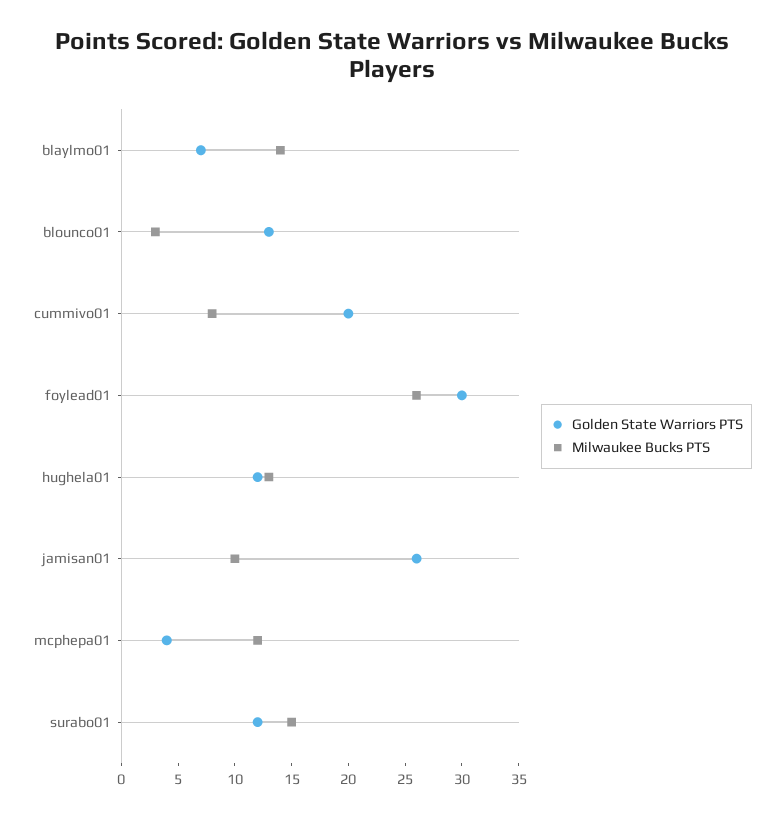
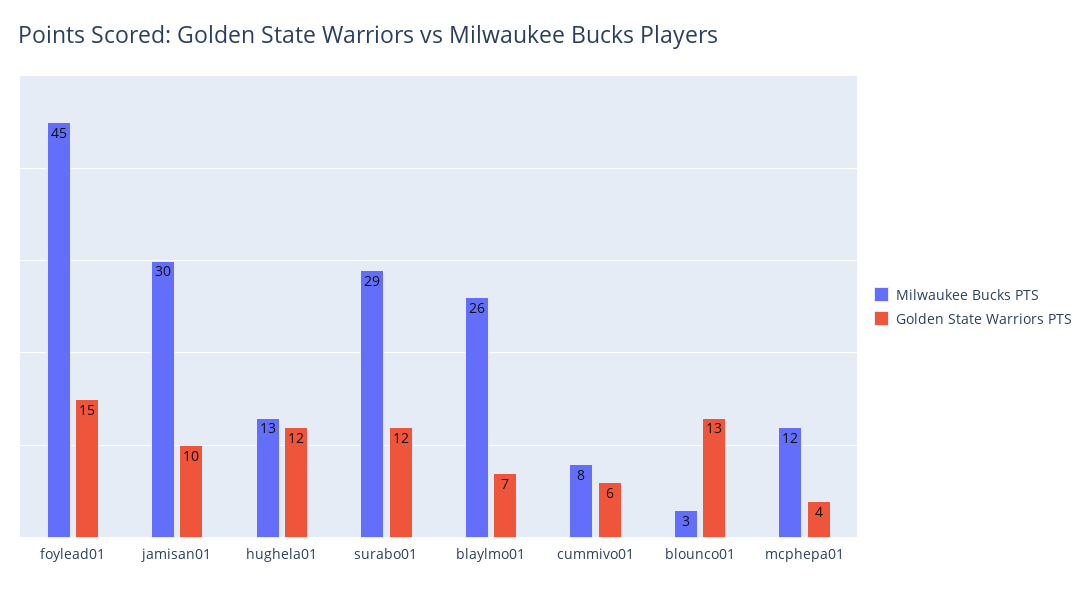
  {
    "Golden State Warriors PTS": {
      "blaylmo01": 7,
      "blounco01": 13,
-     "cummivo01": 20,
+     "cummivo01": 6,
-     "foylead01": 30,
+     "foylead01": 15,
      "hughela01": 12,
-     "jamisan01": 26,
+     "jamisan01": 10,
      "mcphepa01": 4,
      "surabo01": 12
    },
    "Milwaukee Bucks PTS": {
-     "blaylmo01": 14,
+     "blaylmo01": 26,
      "blounco01": 3,
      "cummivo01": 8,
-     "foylead01": 26,
+     "foylead01": 45,
      "hughela01": 13,
-     "jamisan01": 10,
+     "jamisan01": 30,
      "mcphepa01": 12,
-     "surabo01": 15
+     "surabo01": 29
    }
  }

